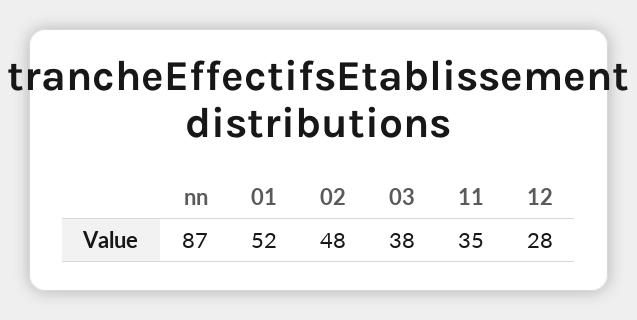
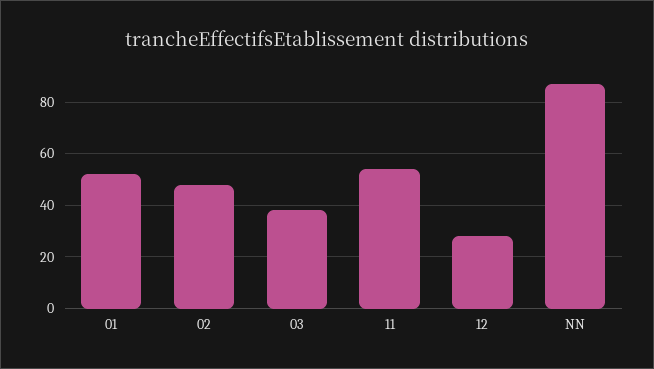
  {
    "nn": 87,
    "01": 52,
    "02": 48,
    "03": 38,
-   "11": 35,
+   "11": 55,
    "12": 28
  }

